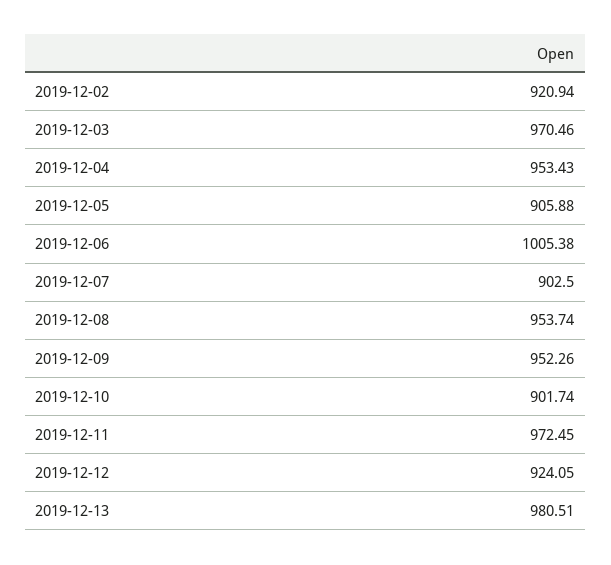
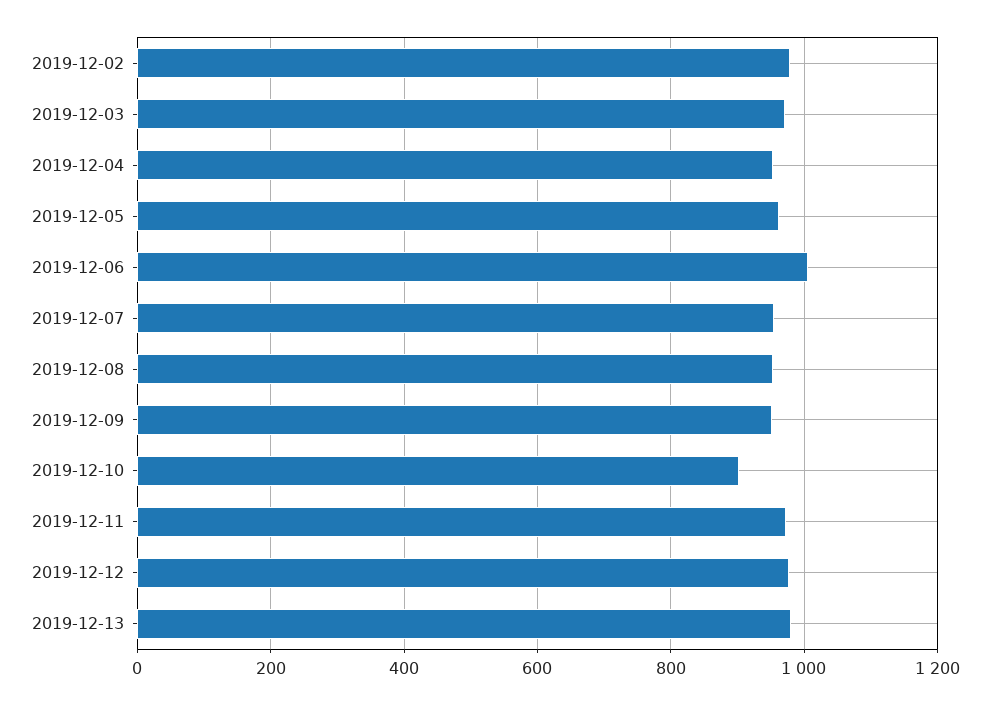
  {
-   "2019-12-02": 920.94,
+   "2019-12-02": 980,
    "2019-12-03": 970.46,
    "2019-12-04": 953.43,
-   "2019-12-05": 905.88,
+   "2019-12-05": 960,
    "2019-12-06": 1005.38,
-   "2019-12-07": 902.5,
+   "2019-12-07": 960,
    "2019-12-08": 953.74,
    "2019-12-09": 952.26,
    "2019-12-10": 901.74,
    "2019-12-11": 972.45,
-   "2019-12-12": 924.05,
+   "2019-12-12": 980,
    "2019-12-13": 980.51
  }

